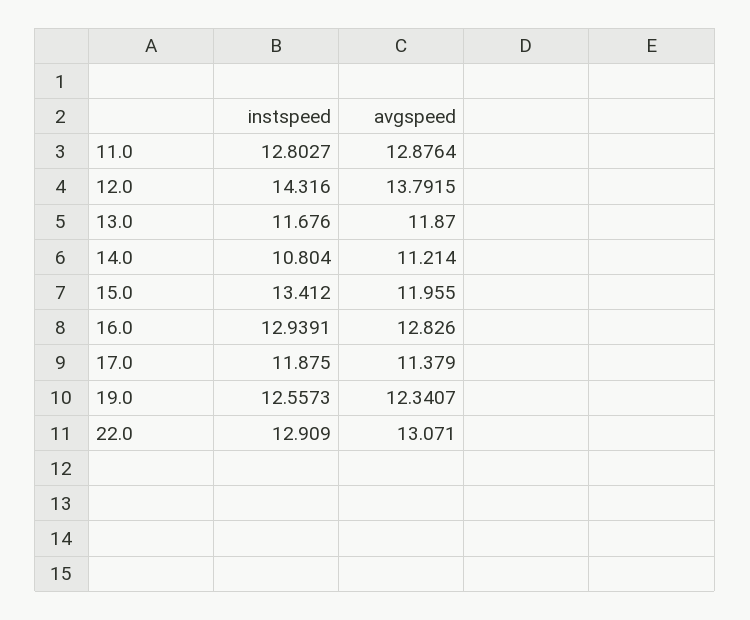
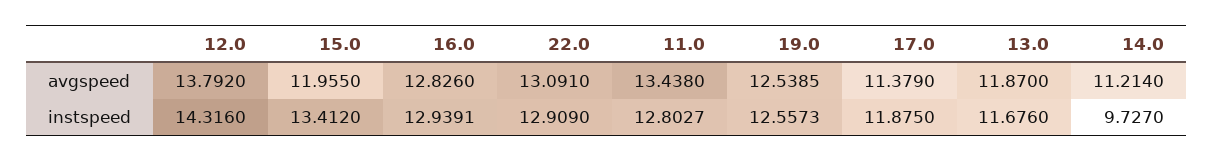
  {
    "instspeed": {
      "11.0": 12.8027,
      "12.0": 14.316,
      "13.0": 11.676,
-     "14.0": 10.804,
+     "14.0": 9.727,
      "15.0": 13.412,
      "16.0": 12.9391,
      "17.0": 11.875,
      "19.0": 12.5573,
      "22.0": 12.909
    },
    "avgspeed": {
-     "11.0": 12.8764,
+     "11.0": 13.438,
-     "12.0": 13.7915,
+     "12.0": 13.792,
      "13.0": 11.87,
      "14.0": 11.214,
      "15.0": 11.955,
      "16.0": 12.826,
      "17.0": 11.379,
-     "19.0": 12.3407,
+     "19.0": 12.5385,
-     "22.0": 13.071
+     "22.0": 13.091
    }
  }

